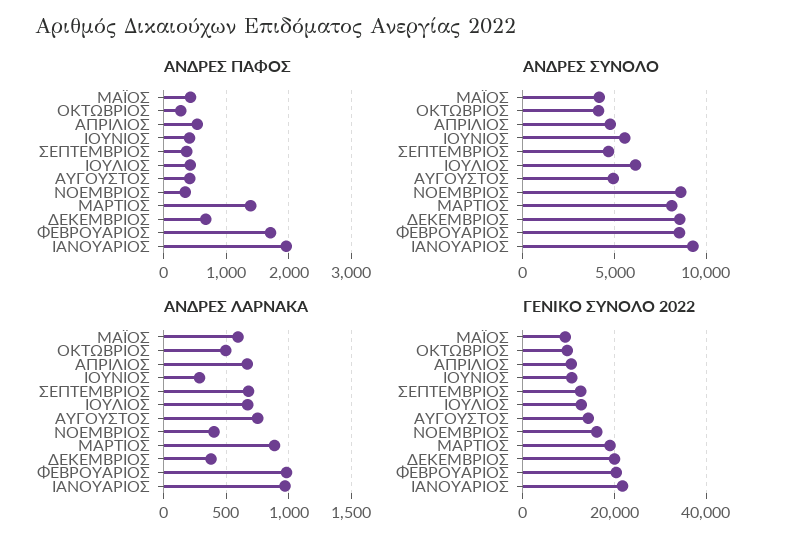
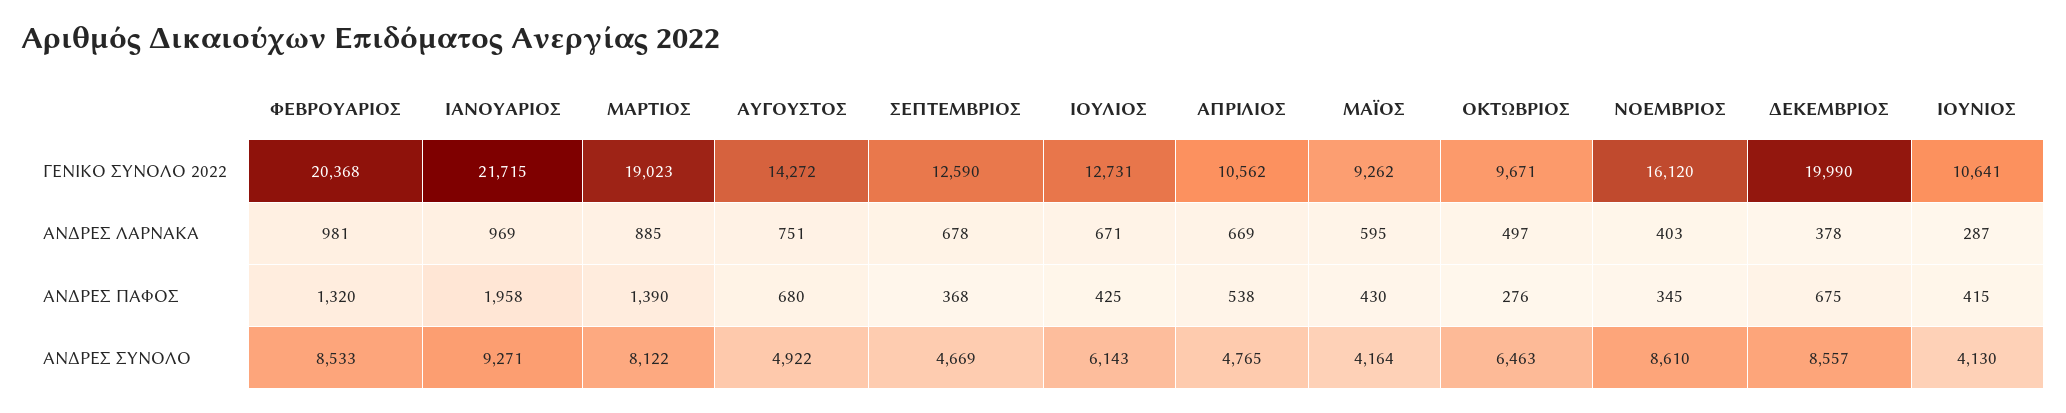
  {
    "ΑΝΔΡΕΣ ΠΑΦΟΣ": {
      "ΜΑΪΟΣ": 430,
      "ΟΚΤΩΒΡΙΟΣ": 276,
      "ΑΠΡΙΛΙΟΣ": 538,
      "ΙΟΥΝΙΟΣ": 415,
      "ΣΕΠΤΕΜΒΡΙΟΣ": 368,
      "ΙΟΥΛΙΟΣ": 425,
-     "ΑΥΓΟΥΣΤΟΣ": 400,
+     "ΑΥΓΟΥΣΤΟΣ": 680,
      "ΝΟΕΜΒΡΙΟΣ": 345,
      "ΜΑΡΤΙΟΣ": 1390,
      "ΔΕΚΕΜΒΡΙΟΣ": 675,
-     "ΦΕΒΡΟΥΑΡΙΟΣ": 1700,
+     "ΦΕΒΡΟΥΑΡΙΟΣ": 1320,
      "ΙΑΝΟΥΑΡΙΟΣ": 1958
    },
    "ΑΝΔΡΕΣ ΣΥΝΟΛΟ": {
      "ΜΑΪΟΣ": 4164,
-     "ΟΚΤΩΒΡΙΟΣ": 4000,
+     "ΟΚΤΩΒΡΙΟΣ": 6463,
      "ΑΠΡΙΛΙΟΣ": 4765,
-     "ΙΟΥΝΙΟΣ": 5500,
+     "ΙΟΥΝΙΟΣ": 4130,
      "ΣΕΠΤΕΜΒΡΙΟΣ": 4669,
      "ΙΟΥΛΙΟΣ": 6143,
      "ΑΥΓΟΥΣΤΟΣ": 4922,
      "ΝΟΕΜΒΡΙΟΣ": 8610,
      "ΜΑΡΤΙΟΣ": 8122,
      "ΔΕΚΕΜΒΡΙΟΣ": 8557,
      "ΦΕΒΡΟΥΑΡΙΟΣ": 8533,
      "ΙΑΝΟΥΑΡΙΟΣ": 9271
    },
    "ΑΝΔΡΕΣ ΛΑΡΝΑΚΑ": {
      "ΜΑΪΟΣ": 595,
      "ΟΚΤΩΒΡΙΟΣ": 497,
      "ΑΠΡΙΛΙΟΣ": 669,
      "ΙΟΥΝΙΟΣ": 287,
      "ΣΕΠΤΕΜΒΡΙΟΣ": 678,
      "ΙΟΥΛΙΟΣ": 671,
      "ΑΥΓΟΥΣΤΟΣ": 751,
      "ΝΟΕΜΒΡΙΟΣ": 403,
      "ΜΑΡΤΙΟΣ": 885,
      "ΔΕΚΕΜΒΡΙΟΣ": 378,
      "ΦΕΒΡΟΥΑΡΙΟΣ": 981,
      "ΙΑΝΟΥΑΡΙΟΣ": 969
    },
    "ΓΕΝΙΚΟ ΣΥΝΟΛΟ 2022": {
      "ΜΑΪΟΣ": 9262,
      "ΟΚΤΩΒΡΙΟΣ": 9671,
      "ΑΠΡΙΛΙΟΣ": 10562,
      "ΙΟΥΝΙΟΣ": 10641,
      "ΣΕΠΤΕΜΒΡΙΟΣ": 12590,
      "ΙΟΥΛΙΟΣ": 12731,
      "ΑΥΓΟΥΣΤΟΣ": 14272,
      "ΝΟΕΜΒΡΙΟΣ": 16120,
      "ΜΑΡΤΙΟΣ": 19023,
      "ΔΕΚΕΜΒΡΙΟΣ": 19990,
      "ΦΕΒΡΟΥΑΡΙΟΣ": 20368,
      "ΙΑΝΟΥΑΡΙΟΣ": 21715
    }
  }

